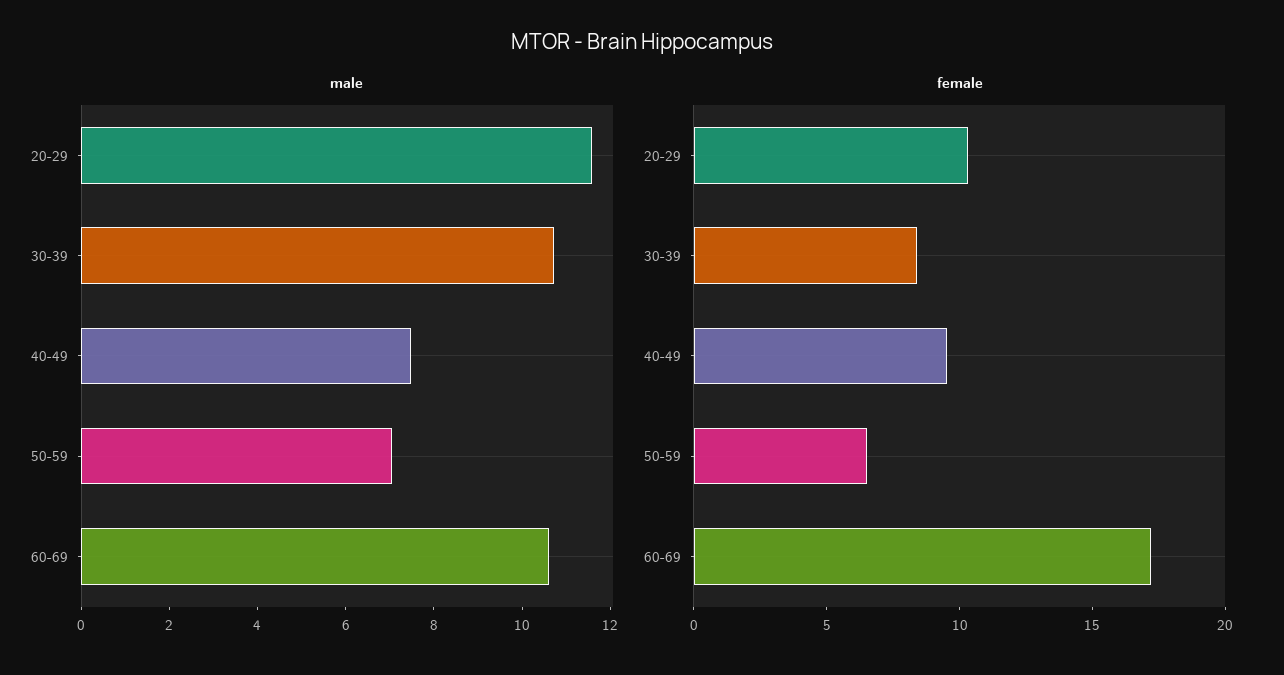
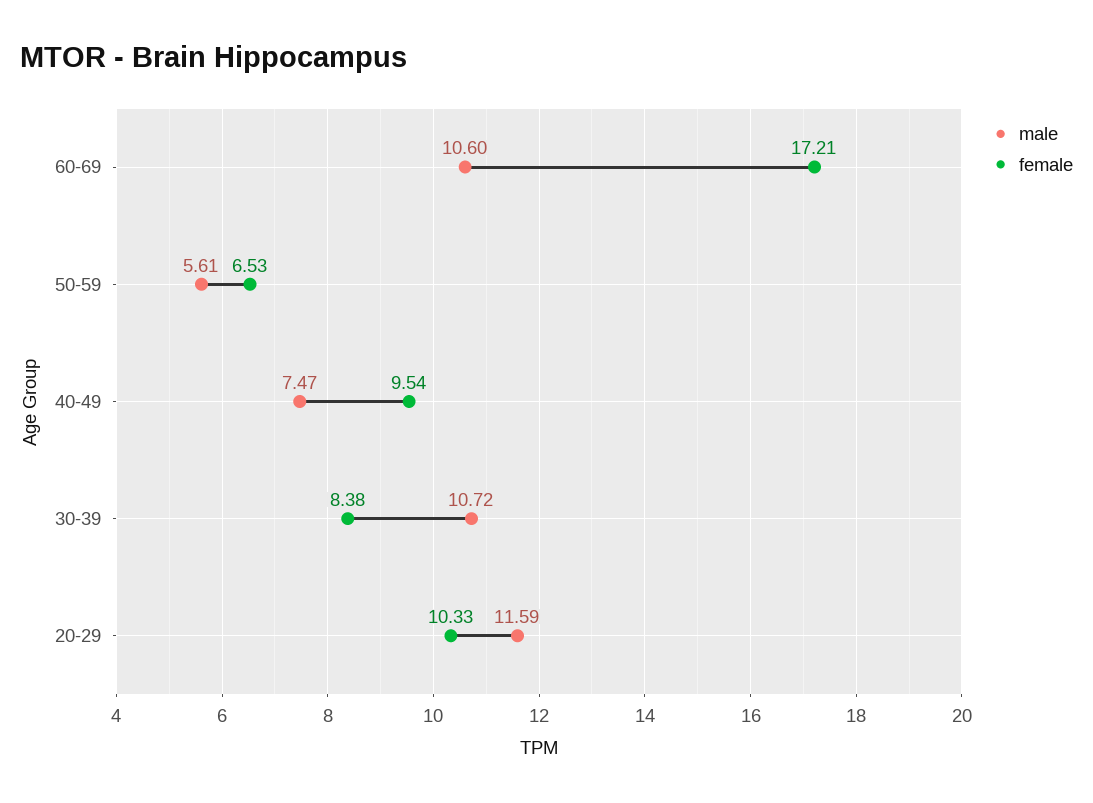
  {
    "male": {
      "20-29": 11.59,
      "30-39": 10.72,
      "40-49": 7.47,
-     "50-59": 7,
+     "50-59": 5.61,
      "60-69": 10.6
    },
    "female": {
      "20-29": 10.33,
      "30-39": 8.38,
      "40-49": 9.54,
      "50-59": 6.53,
      "60-69": 17.21
    }
  }

